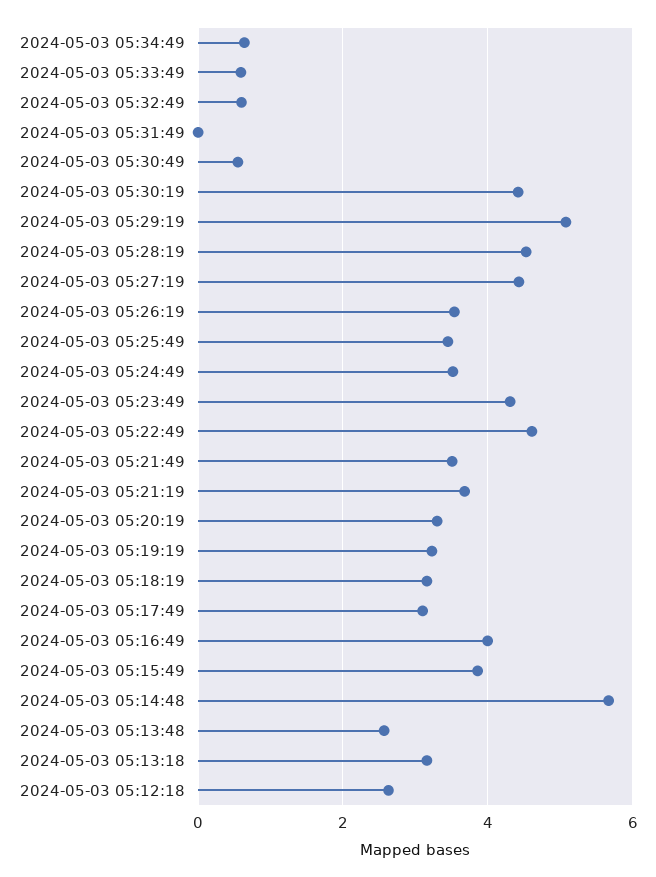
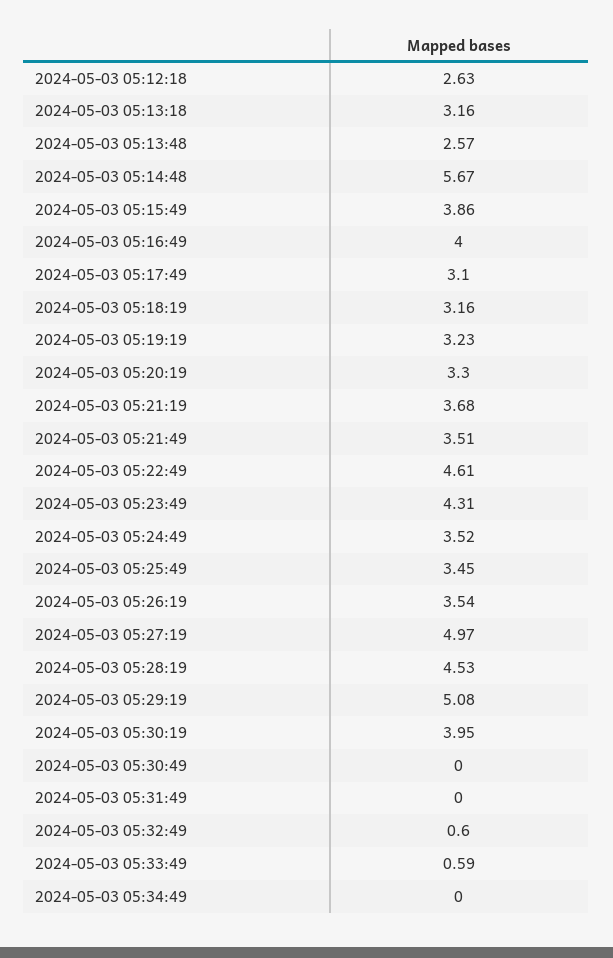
  {
-   "2024-05-03 05:34:49": 0.6,
+   "2024-05-03 05:34:49": 0,
    "2024-05-03 05:33:49": 0.59,
    "2024-05-03 05:32:49": 0.6,
    "2024-05-03 05:31:49": 0,
-   "2024-05-03 05:30:49": 0.6,
+   "2024-05-03 05:30:49": 0,
-   "2024-05-03 05:30:19": 4.4,
+   "2024-05-03 05:30:19": 3.95,
    "2024-05-03 05:29:19": 5.08,
    "2024-05-03 05:28:19": 4.53,
-   "2024-05-03 05:27:19": 4.4,
+   "2024-05-03 05:27:19": 4.97,
    "2024-05-03 05:26:19": 3.54,
    "2024-05-03 05:25:49": 3.45,
    "2024-05-03 05:24:49": 3.52,
    "2024-05-03 05:23:49": 4.31,
    "2024-05-03 05:22:49": 4.61,
    "2024-05-03 05:21:49": 3.51,
    "2024-05-03 05:21:19": 3.68,
    "2024-05-03 05:20:19": 3.3,
    "2024-05-03 05:19:19": 3.23,
    "2024-05-03 05:18:19": 3.16,
    "2024-05-03 05:17:49": 3.1,
    "2024-05-03 05:16:49": 4,
    "2024-05-03 05:15:49": 3.86,
    "2024-05-03 05:14:48": 5.67,
    "2024-05-03 05:13:48": 2.57,
    "2024-05-03 05:13:18": 3.16,
    "2024-05-03 05:12:18": 2.63
  }

